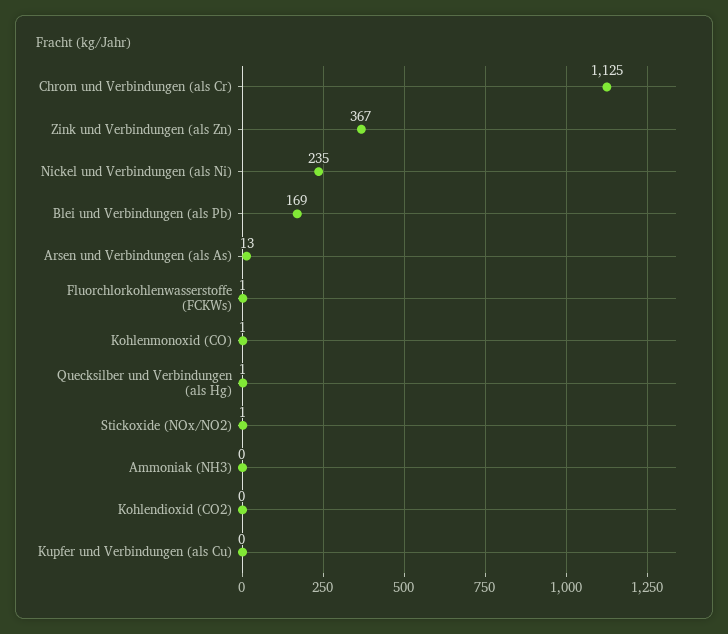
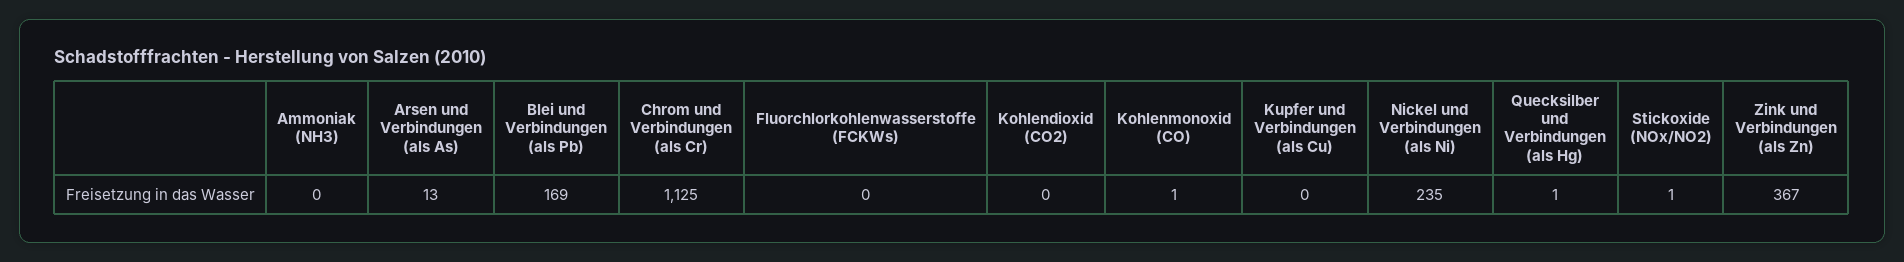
  {
    "Chrom und Verbindungen (als Cr)": 1125,
    "Zink und Verbindungen (als Zn)": 367,
    "Nickel und Verbindungen (als Ni)": 235,
    "Blei und Verbindungen (als Pb)": 169,
    "Arsen und Verbindungen (als As)": 13,
-   "Fluorchlorkohlenwasserstoffe (FCKWs)": 1,
+   "Fluorchlorkohlenwasserstoffe (FCKWs)": 0,
    "Kohlenmonoxid (CO)": 1,
    "Quecksilber und Verbindungen (als Hg)": 1,
    "Stickoxide (NOx/NO2)": 1,
    "Ammoniak (NH3)": 0,
    "Kohlendioxid (CO2)": 0,
    "Kupfer und Verbindungen (als Cu)": 0
  }

